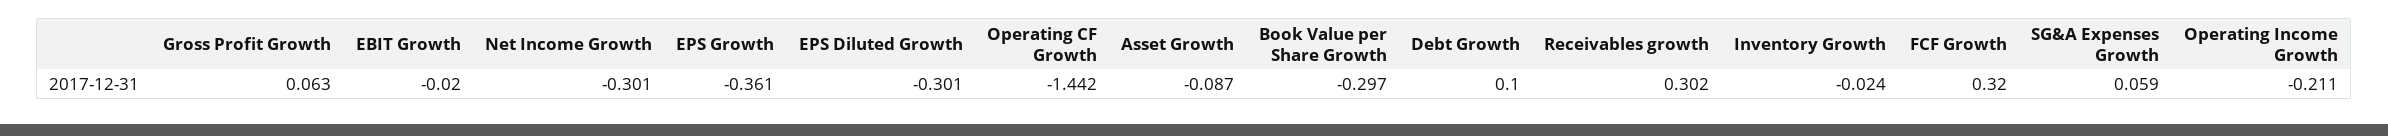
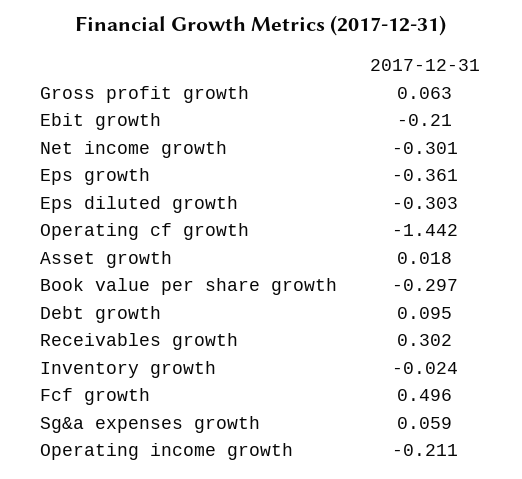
  {
    "Gross Profit Growth": 0.063,
-   "EBIT Growth": -0.02,
+   "EBIT Growth": -0.21,
    "Net Income Growth": -0.301,
    "EPS Growth": -0.361,
-   "EPS Diluted Growth": -0.301,
+   "EPS Diluted Growth": -0.303,
    "Operating CF Growth": -1.442,
-   "Asset Growth": -0.087,
+   "Asset Growth": 0.018,
    "Book Value per Share Growth": -0.297,
-   "Debt Growth": 0.1,
+   "Debt Growth": 0.095,
    "Receivables growth": 0.302,
    "Inventory Growth": -0.024,
-   "FCF Growth": 0.32,
+   "FCF Growth": 0.496,
    "SG&A Expenses Growth": 0.059,
    "Operating Income Growth": -0.211
  }

